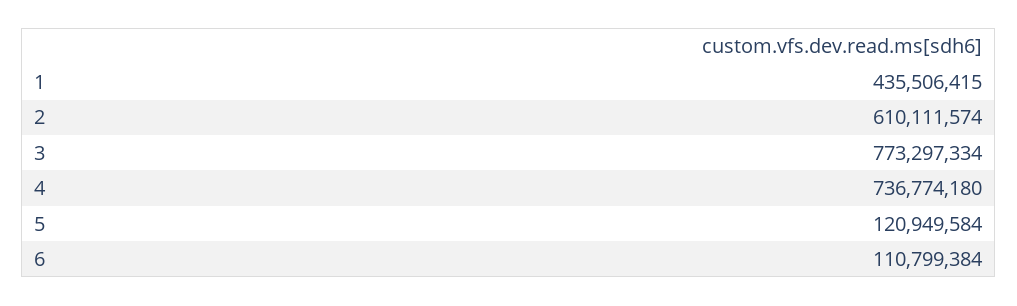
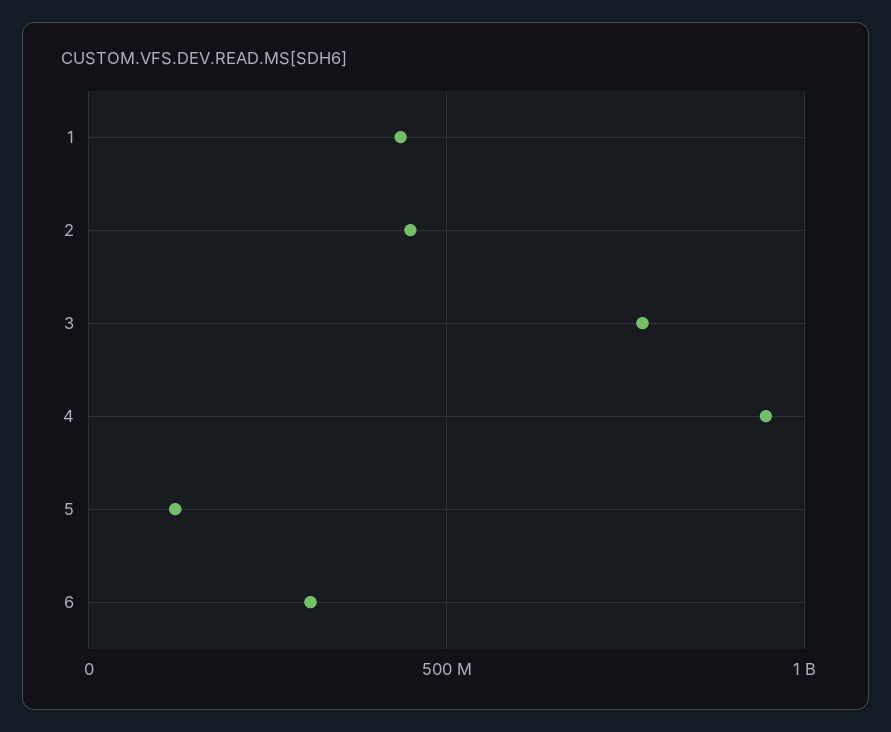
  {
    "1": 435506415,
-   "2": 610111574,
+   "2": 450000000,
    "3": 773297334,
-   "4": 736774180,
+   "4": 950000000,
    "5": 120949584,
-   "6": 110799384
+   "6": 300000000
  }

